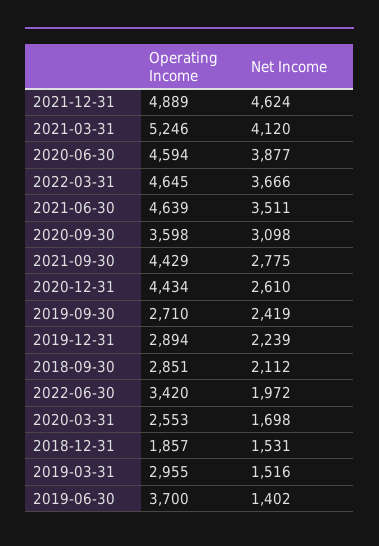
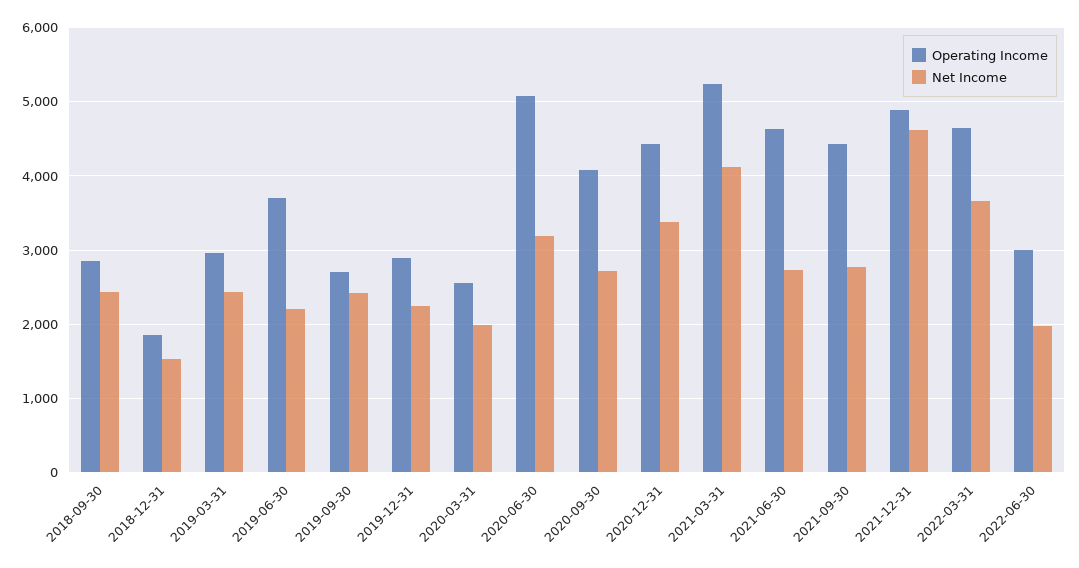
  {
    "Operating Income": {
      "2021-12-31": 4889,
      "2021-03-31": 5246,
-     "2020-06-30": 4594,
+     "2020-06-30": 5100,
      "2022-03-31": 4645,
      "2021-06-30": 4639,
-     "2020-09-30": 3598,
+     "2020-09-30": 4100,
      "2021-09-30": 4429,
      "2020-12-31": 4434,
      "2019-09-30": 2710,
      "2019-12-31": 2894,
      "2018-09-30": 2851,
-     "2022-06-30": 3420,
+     "2022-06-30": 3000,
      "2020-03-31": 2553,
      "2018-12-31": 1857,
      "2019-03-31": 2955,
      "2019-06-30": 3700
    },
    "Net Income": {
      "2021-12-31": 4624,
      "2021-03-31": 4120,
-     "2020-06-30": 3877,
+     "2020-06-30": 3200,
      "2022-03-31": 3666,
-     "2021-06-30": 3511,
+     "2021-06-30": 2700,
-     "2020-09-30": 3098,
+     "2020-09-30": 2700,
      "2021-09-30": 2775,
-     "2020-12-31": 2610,
+     "2020-12-31": 3400,
      "2019-09-30": 2419,
      "2019-12-31": 2239,
-     "2018-09-30": 2112,
+     "2018-09-30": 2400,
      "2022-06-30": 1972,
-     "2020-03-31": 1698,
+     "2020-03-31": 2000,
      "2018-12-31": 1531,
-     "2019-03-31": 1516,
+     "2019-03-31": 2400,
-     "2019-06-30": 1402
+     "2019-06-30": 2200
    }
  }

